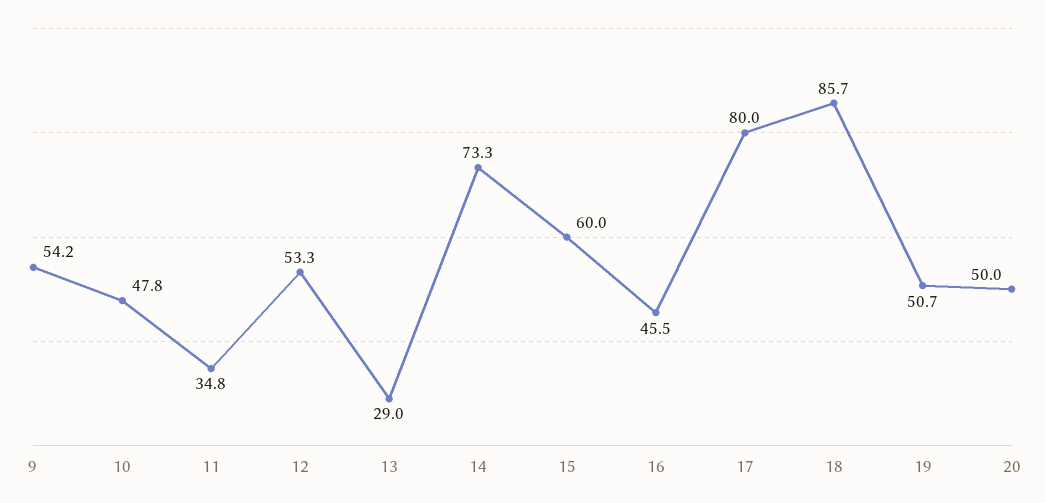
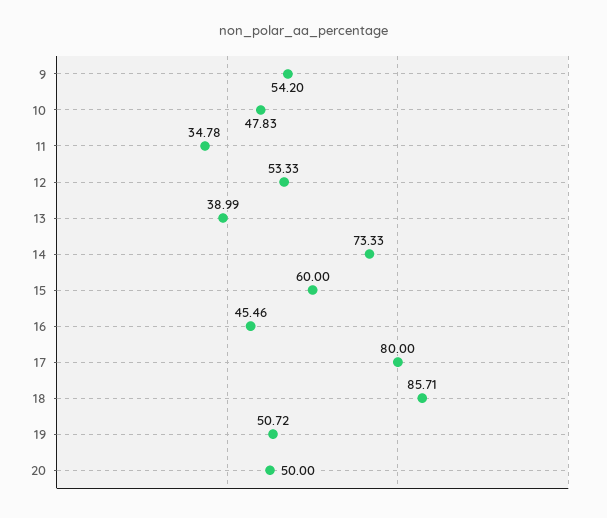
  {
    "9": 54.2,
    "10": 47.83,
    "11": 34.78,
    "12": 53.33,
-   "13": 29,
+   "13": 38.99,
    "14": 73.33,
    "15": 60,
    "16": 45.46,
    "17": 80,
    "18": 85.71,
    "19": 50.72,
    "20": 50
  }

